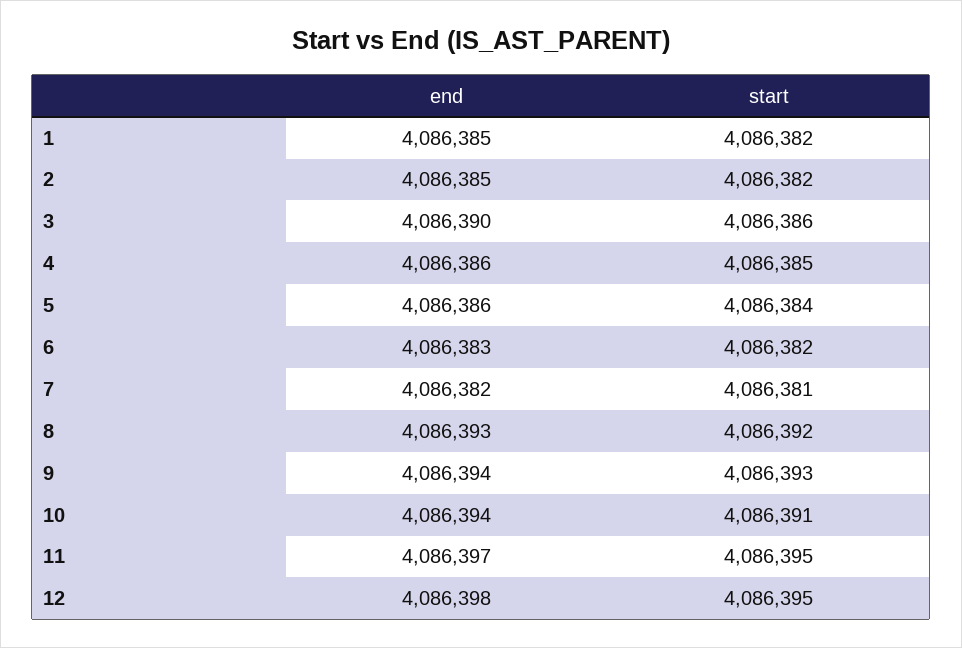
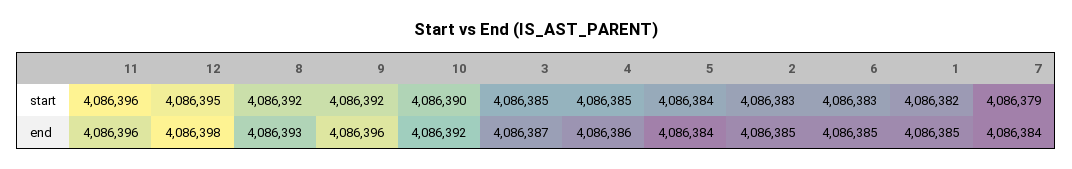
  {
    "end": {
      "1": 4086385,
      "2": 4086385,
-     "3": 4086390,
+     "3": 4086387,
      "4": 4086386,
-     "5": 4086386,
+     "5": 4086384,
-     "6": 4086383,
+     "6": 4086385,
-     "7": 4086382,
+     "7": 4086384,
      "8": 4086393,
-     "9": 4086394,
+     "9": 4086396,
-     "10": 4086394,
+     "10": 4086392,
-     "11": 4086397,
+     "11": 4086396,
      "12": 4086398
    },
    "start": {
      "1": 4086382,
-     "2": 4086382,
+     "2": 4086383,
-     "3": 4086386,
+     "3": 4086385,
      "4": 4086385,
      "5": 4086384,
-     "6": 4086382,
+     "6": 4086383,
-     "7": 4086381,
+     "7": 4086379,
      "8": 4086392,
-     "9": 4086393,
+     "9": 4086392,
-     "10": 4086391,
+     "10": 4086390,
-     "11": 4086395,
+     "11": 4086396,
      "12": 4086395
    }
  }

